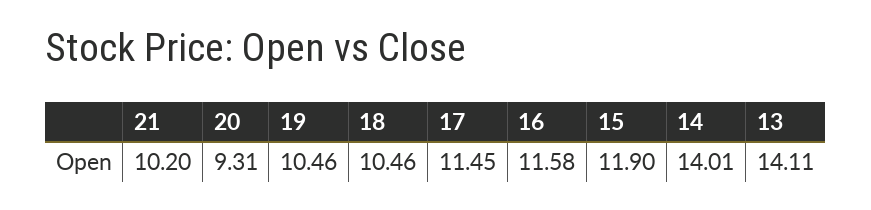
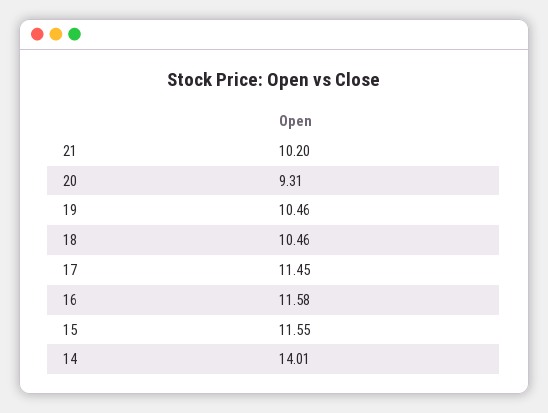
  {
    "21": 10.2,
    "20": 9.31,
    "19": 10.46,
    "18": 10.46,
    "17": 11.45,
    "16": 11.58,
-   "15": 11.9,
+   "15": 11.55,
-   "14": 14.01,
+   "14": 14.01
-   "13": 14.11
  }

